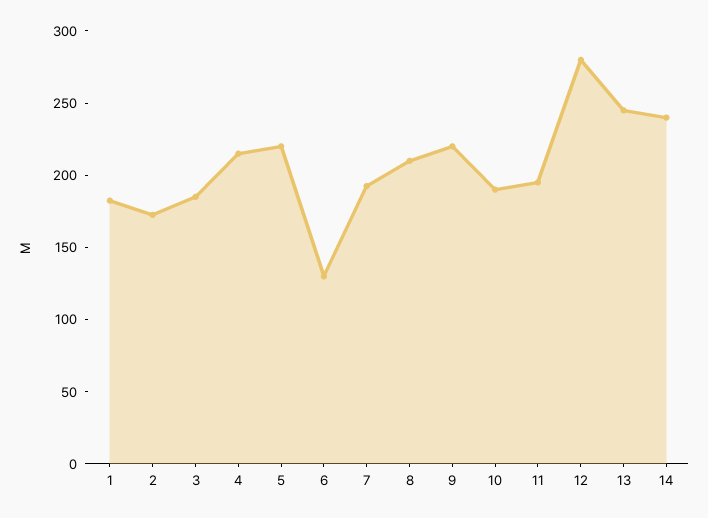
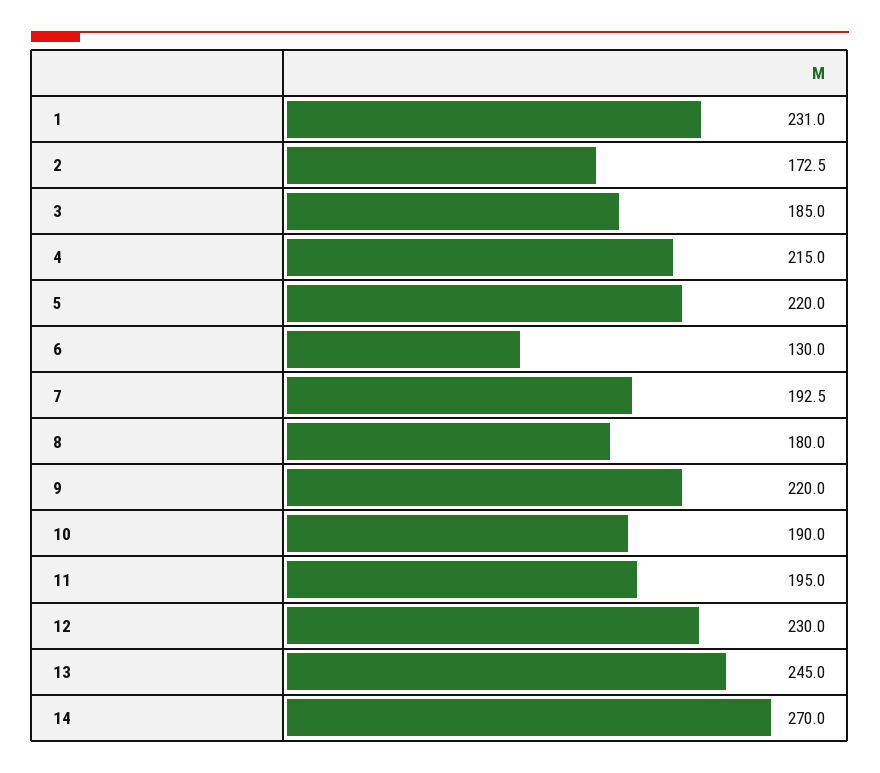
  {
-   "1": 180,
+   "1": 231,
    "2": 172.5,
    "3": 185,
    "4": 215,
    "5": 220,
    "6": 130,
    "7": 192.5,
-   "8": 210,
+   "8": 180,
    "9": 220,
    "10": 190,
    "11": 195,
-   "12": 280,
+   "12": 230,
    "13": 245,
-   "14": 240
+   "14": 270
  }

